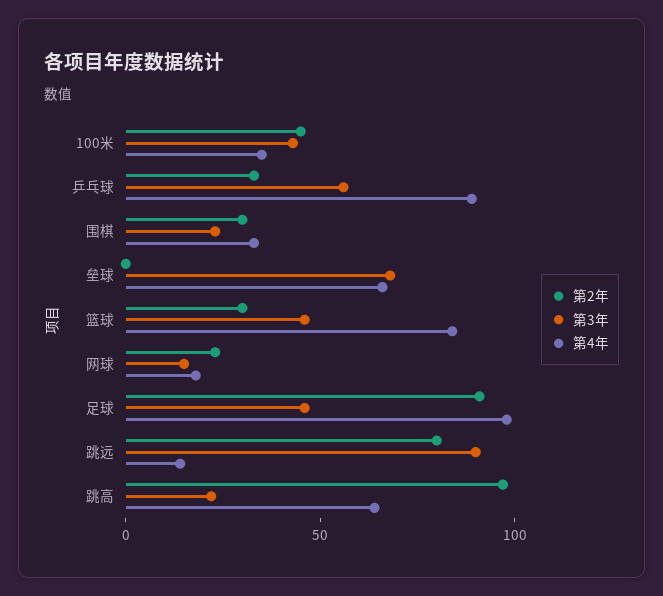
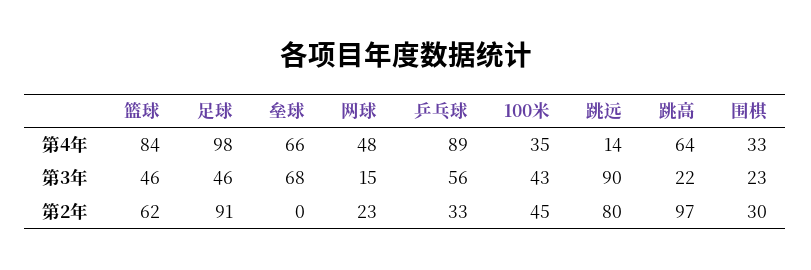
  {
    "第2年": {
      "100米": 45,
      "乒乓球": 33,
      "围棋": 30,
      "垒球": 0,
-     "篮球": 30,
+     "篮球": 62,
      "网球": 23,
      "足球": 91,
      "跳远": 80,
      "跳高": 97
    },
    "第3年": {
      "100米": 43,
      "乒乓球": 56,
      "围棋": 23,
      "垒球": 68,
      "篮球": 46,
      "网球": 15,
      "足球": 46,
      "跳远": 90,
      "跳高": 22
    },
    "第4年": {
      "100米": 35,
      "乒乓球": 89,
      "围棋": 33,
      "垒球": 66,
      "篮球": 84,
-     "网球": 20,
+     "网球": 48,
      "足球": 98,
      "跳远": 14,
      "跳高": 64
    }
  }

